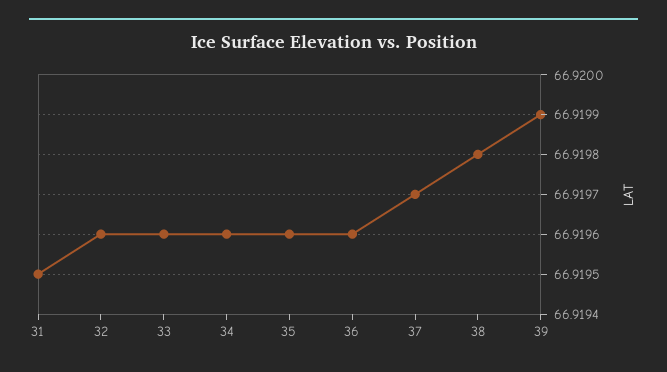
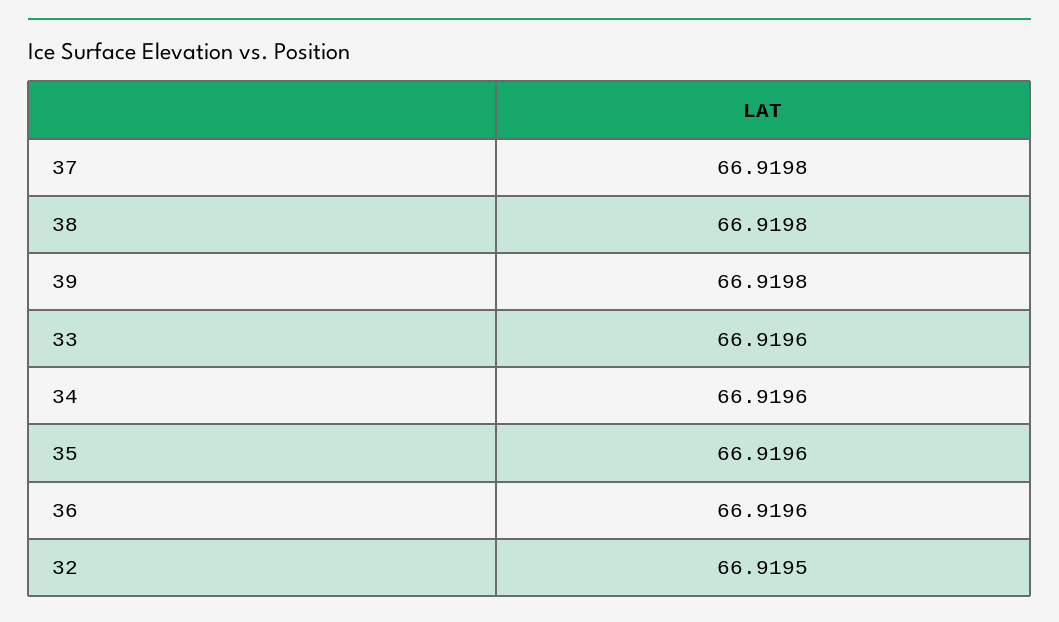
  {
-   "31": 66.9195,
-   "32": 66.9196,
+   "32": 66.9195,
    "33": 66.9196,
    "34": 66.9196,
    "35": 66.9196,
    "36": 66.9196,
-   "37": 66.9197,
+   "37": 66.9198,
    "38": 66.9198,
-   "39": 66.9199
+   "39": 66.9198
  }

